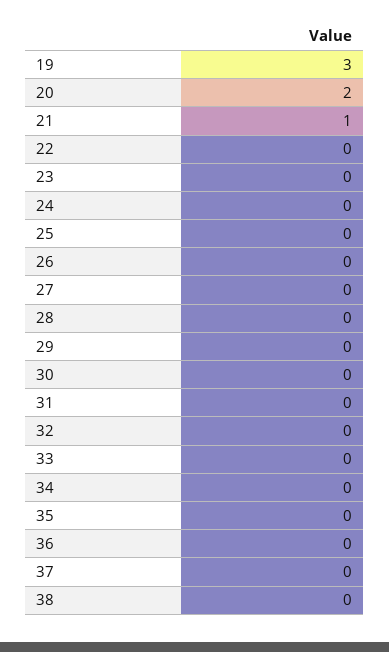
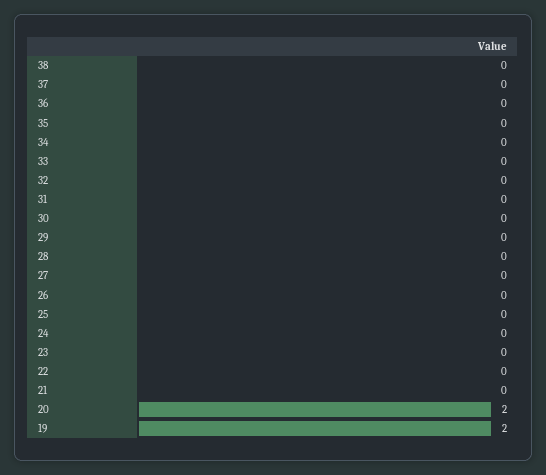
  {
-   "19": 3,
+   "19": 2,
    "20": 2,
-   "21": 1,
+   "21": 0,
    "22": 0,
    "23": 0,
    "24": 0,
    "25": 0,
    "26": 0,
    "27": 0,
    "28": 0,
    "29": 0,
    "30": 0,
    "31": 0,
    "32": 0,
    "33": 0,
    "34": 0,
    "35": 0,
    "36": 0,
    "37": 0,
    "38": 0
  }

